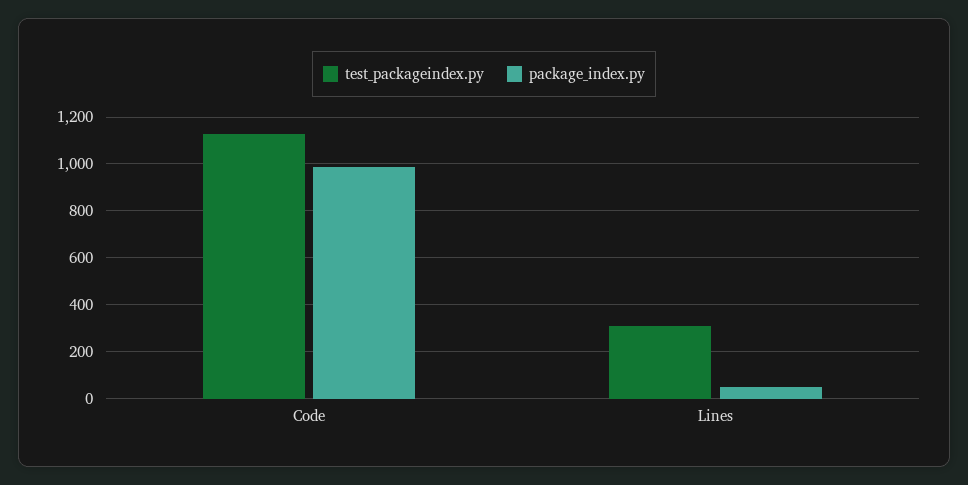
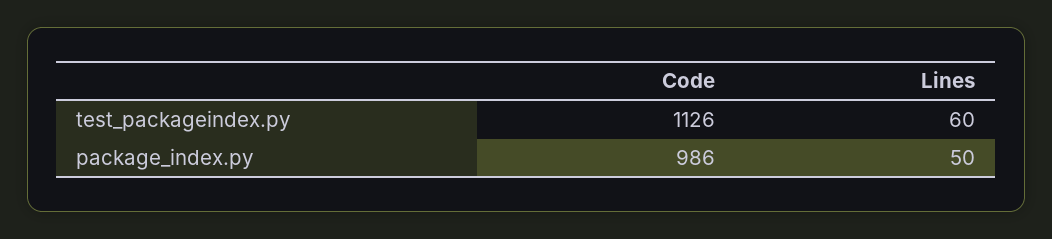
  {
    "test_packageindex.py": {
      "Code": 1126,
-     "Lines": 300
+     "Lines": 60
    },
    "package_index.py": {
      "Code": 986,
      "Lines": 50
    }
  }

